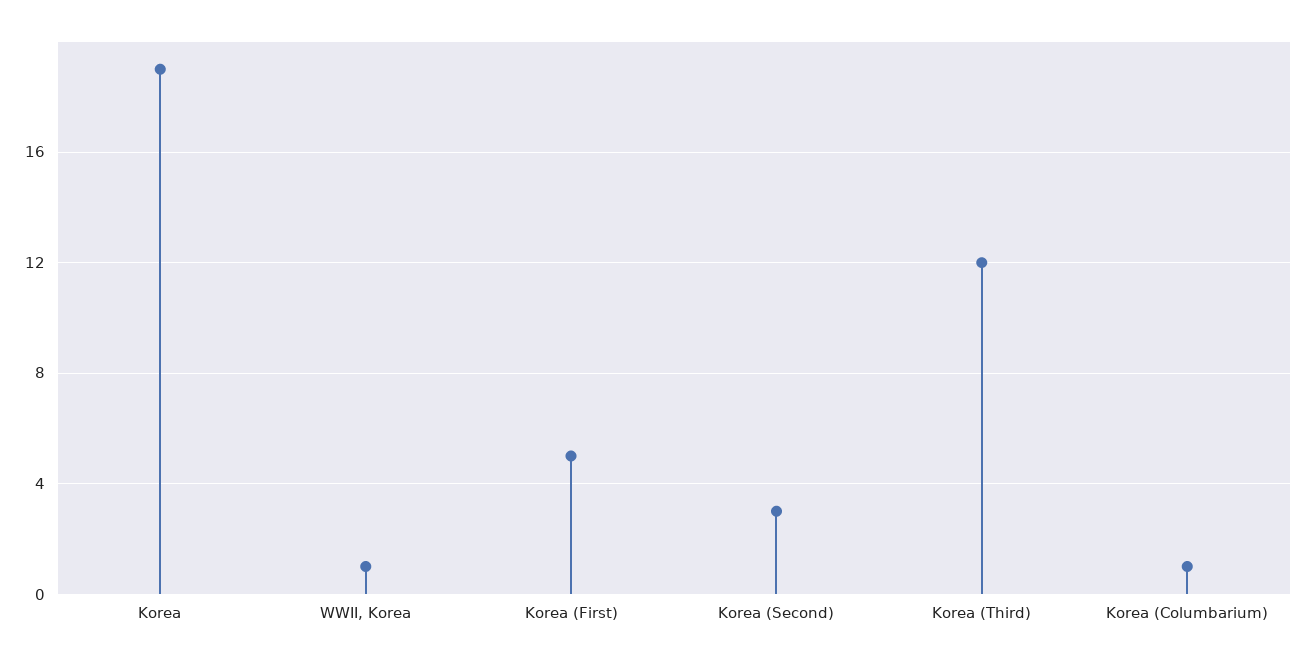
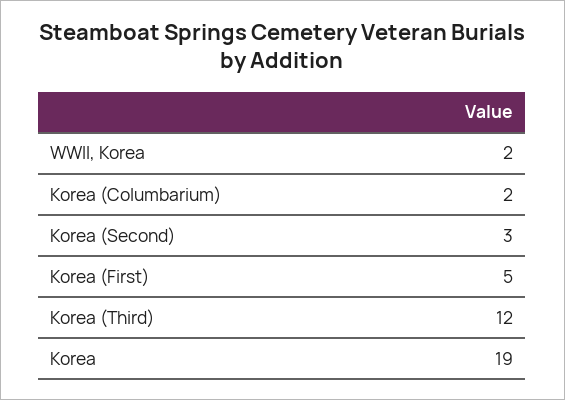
  {
    "Korea": 19,
-   "WWII, Korea": 1,
+   "WWII, Korea": 2,
    "Korea (First)": 5,
    "Korea (Second)": 3,
    "Korea (Third)": 12,
-   "Korea (Columbarium)": 1
+   "Korea (Columbarium)": 2
  }

